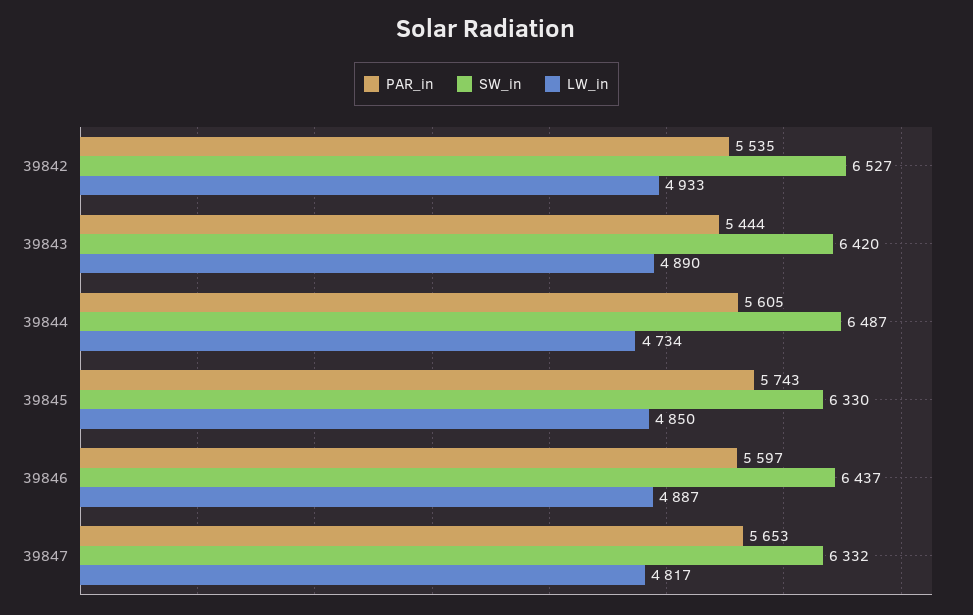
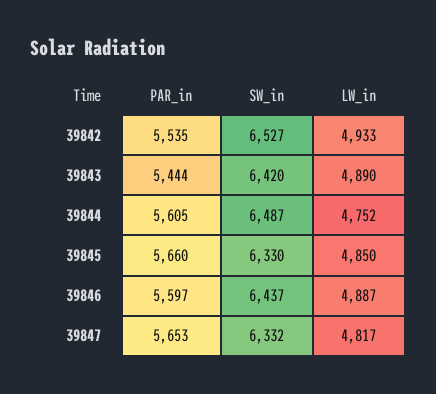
  {
    "PAR_in": {
      "39842": 5535,
      "39843": 5444,
      "39844": 5605,
-     "39845": 5743,
+     "39845": 5660,
      "39846": 5597,
      "39847": 5653
    },
    "SW_in": {
      "39842": 6527,
      "39843": 6420,
      "39844": 6487,
      "39845": 6330,
      "39846": 6437,
      "39847": 6332
    },
    "LW_in": {
      "39842": 4933,
      "39843": 4890,
-     "39844": 4734,
+     "39844": 4752,
      "39845": 4850,
      "39846": 4887,
      "39847": 4817
    }
  }

